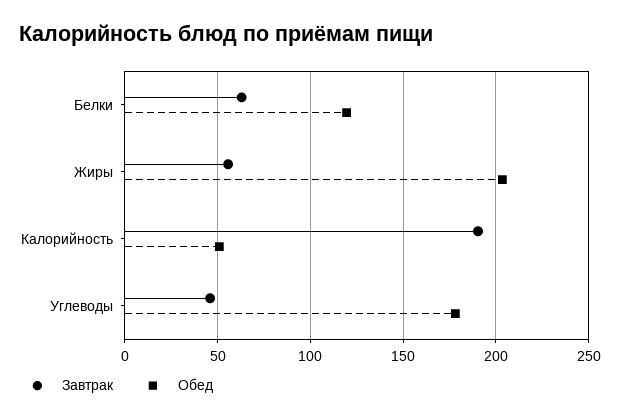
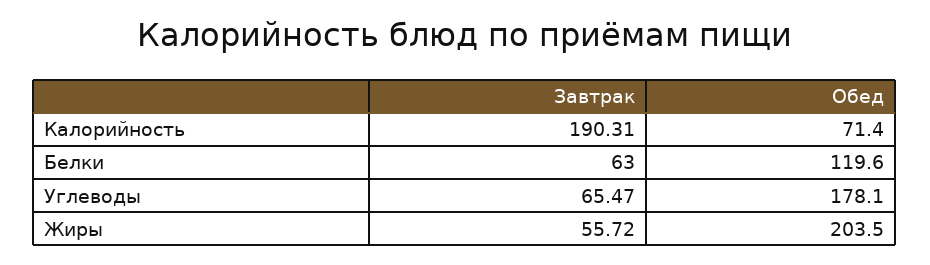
  {
    "Завтрак": {
      "Белки": 63,
      "Жиры": 55.72,
      "Калорийность": 190.31,
-     "Углеводы": 45
+     "Углеводы": 65.47
    },
    "Обед": {
      "Белки": 119.6,
      "Жиры": 203.5,
-     "Калорийность": 50,
+     "Калорийность": 71.4,
      "Углеводы": 178.1
    }
  }

